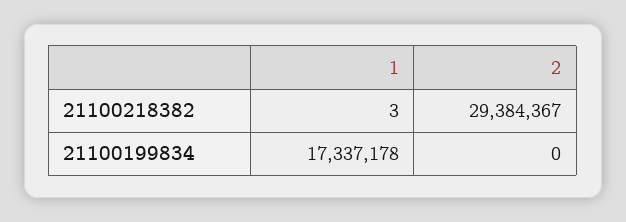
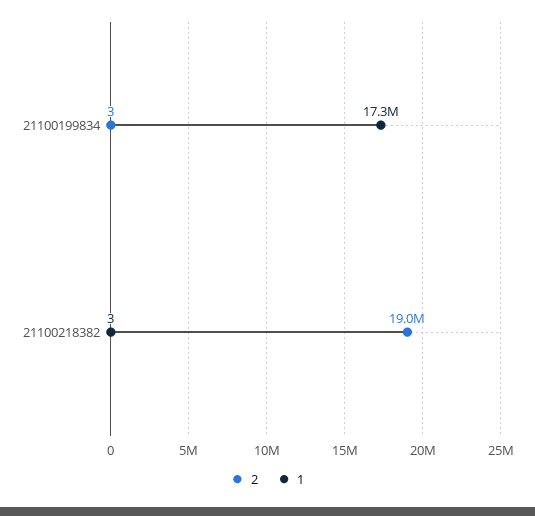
  {
    "1": {
      "21100218382": 3,
      "21100199834": 17337178
    },
    "2": {
-     "21100218382": 29384367,
+     "21100218382": 19000000,
-     "21100199834": 0
+     "21100199834": 3
    }
  }

